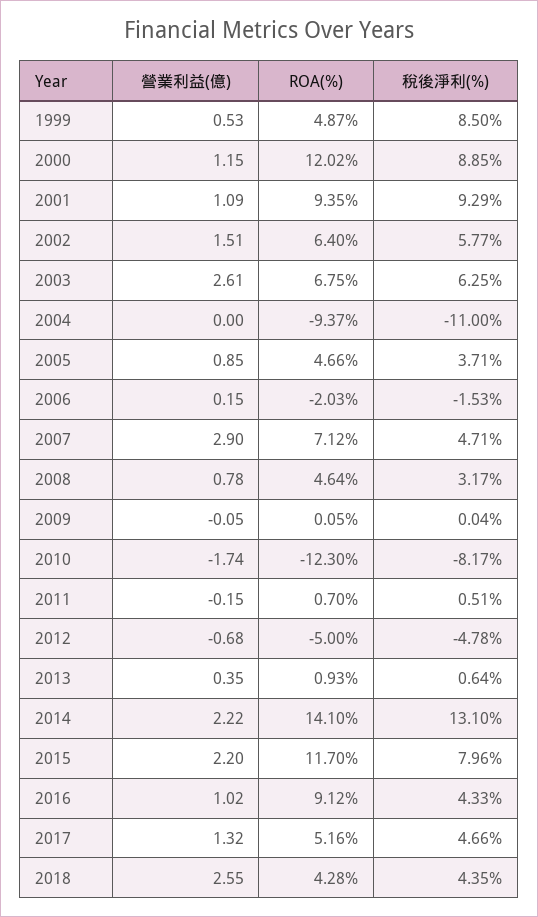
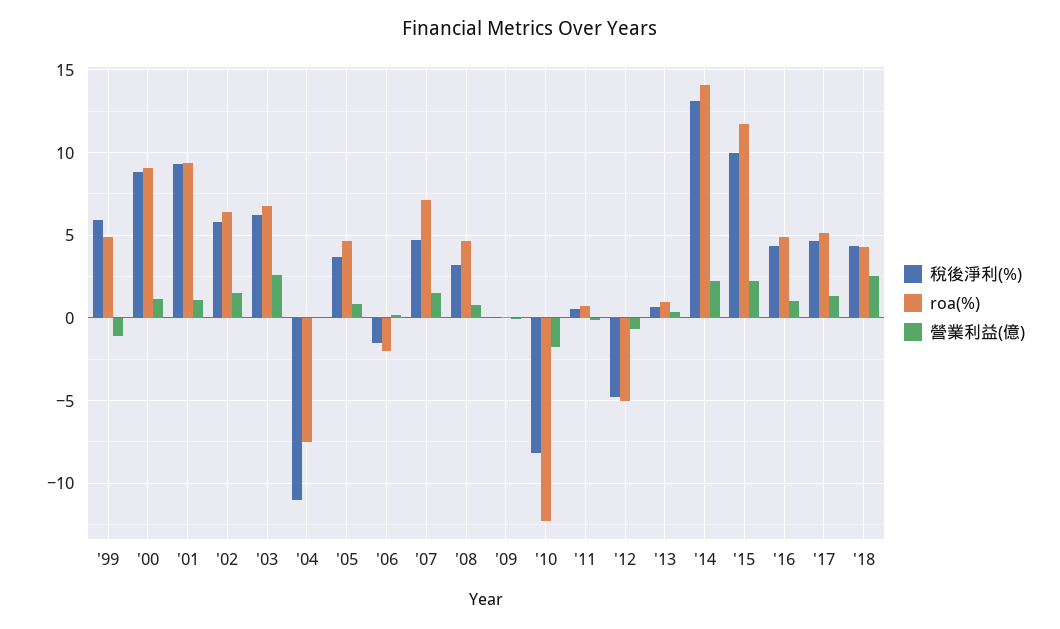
  {
    "營業利益(億)": {
-     "1999": 0.53,
+     "1999": -1,
      "2000": 1.15,
      "2001": 1.09,
      "2002": 1.51,
      "2003": 2.61,
      "2004": 0,
      "2005": 0.85,
      "2006": 0.15,
-     "2007": 2.9,
+     "2007": 1.5,
      "2008": 0.78,
      "2009": -0.05,
      "2010": -1.74,
      "2011": -0.15,
      "2012": -0.68,
      "2013": 0.35,
      "2014": 2.22,
      "2015": 2.2,
      "2016": 1.02,
      "2017": 1.32,
      "2018": 2.55
    },
    "ROA(%)": {
      "1999": 4.87,
-     "2000": 12.02,
+     "2000": 9,
      "2001": 9.35,
      "2002": 6.4,
      "2003": 6.75,
-     "2004": -9.37,
+     "2004": -7.5,
      "2005": 4.66,
      "2006": -2.03,
      "2007": 7.12,
      "2008": 4.64,
      "2009": 0.05,
      "2010": -12.3,
      "2011": 0.7,
      "2012": -5,
      "2013": 0.93,
      "2014": 14.1,
      "2015": 11.7,
-     "2016": 9.12,
+     "2016": 5,
      "2017": 5.16,
      "2018": 4.28
    },
    "稅後淨利(%)": {
-     "1999": 8.5,
+     "1999": 6,
      "2000": 8.85,
      "2001": 9.29,
      "2002": 5.77,
      "2003": 6.25,
      "2004": -11,
      "2005": 3.71,
      "2006": -1.53,
      "2007": 4.71,
      "2008": 3.17,
      "2009": 0.04,
      "2010": -8.17,
      "2011": 0.51,
      "2012": -4.78,
      "2013": 0.64,
      "2014": 13.1,
-     "2015": 7.96,
+     "2015": 10,
      "2016": 4.33,
      "2017": 4.66,
      "2018": 4.35
    }
  }

